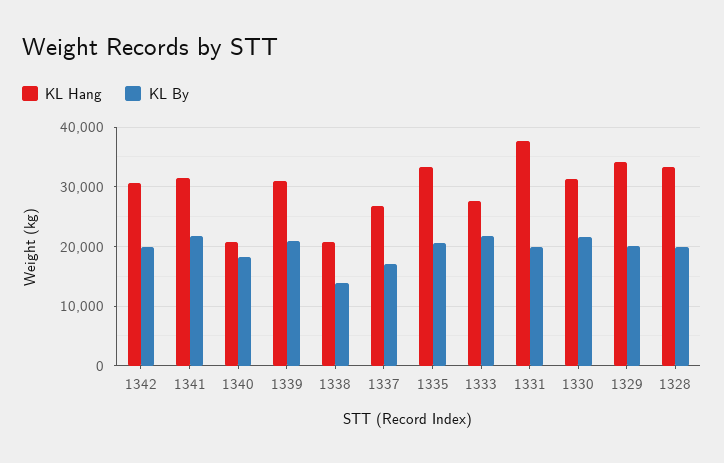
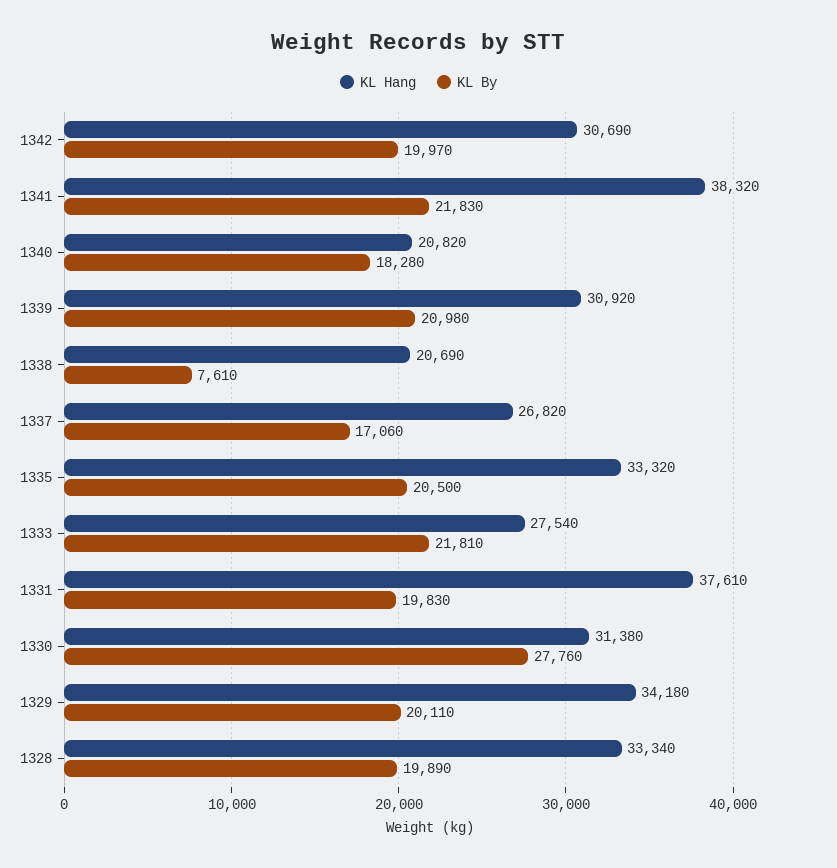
  {
    "KL Hang": {
      "1342": 30690,
-     "1341": 32000,
+     "1341": 38320,
      "1340": 20820,
      "1339": 30920,
      "1338": 20690,
      "1337": 26820,
      "1335": 33320,
      "1333": 27540,
      "1331": 37610,
      "1330": 31380,
      "1329": 34180,
      "1328": 33340
    },
    "KL By": {
      "1342": 19970,
      "1341": 21830,
      "1340": 18280,
      "1339": 20980,
-     "1338": 14000,
+     "1338": 7610,
      "1337": 17060,
      "1335": 20500,
      "1333": 21810,
      "1331": 19830,
-     "1330": 22000,
+     "1330": 27760,
      "1329": 20110,
      "1328": 19890
    }
  }

